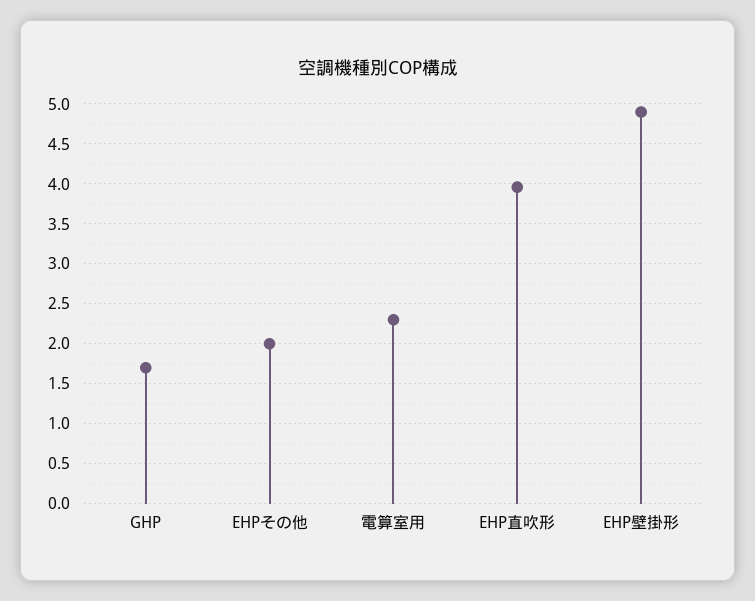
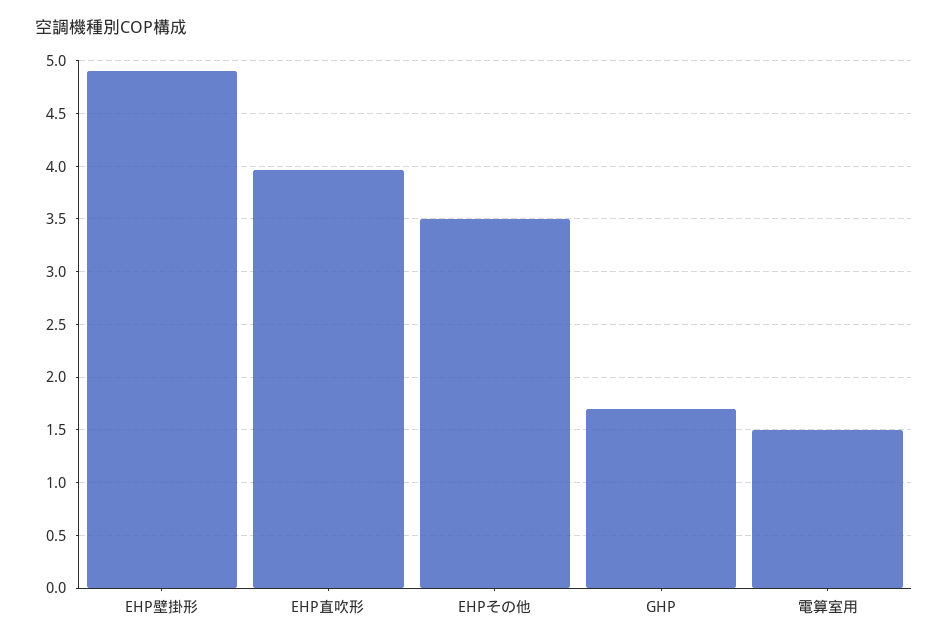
  {
    "GHP": 1.7,
-   "EHPその他": 2,
+   "EHPその他": 3.5,
-   "電算室用": 2.3,
+   "電算室用": 1.5,
    "EHP直吹形": 4,
    "EHP壁掛形": 4.9
  }

